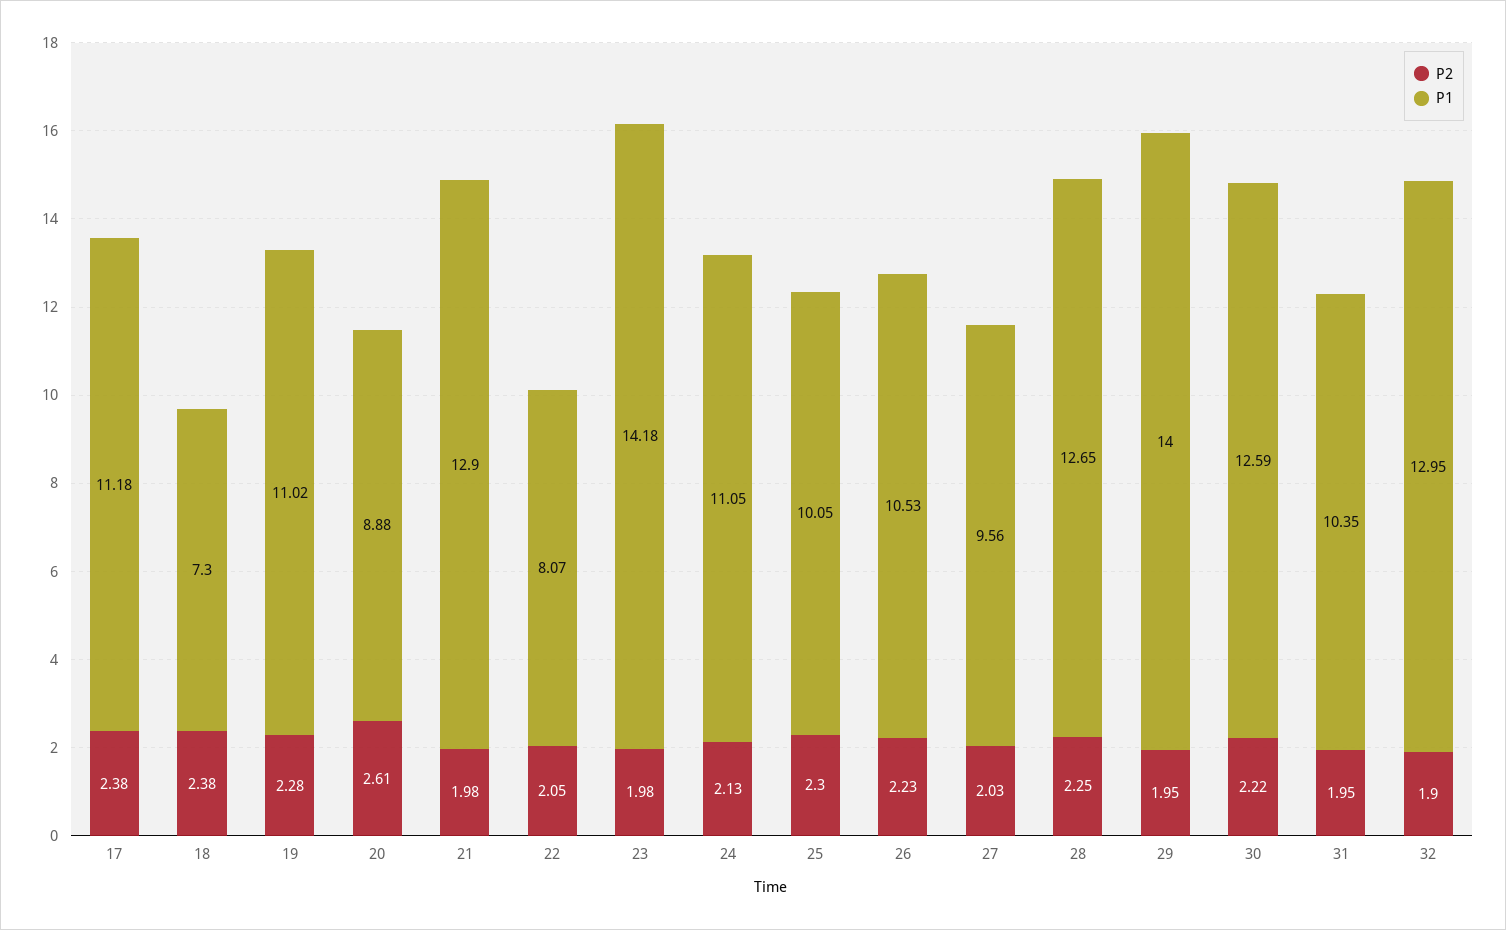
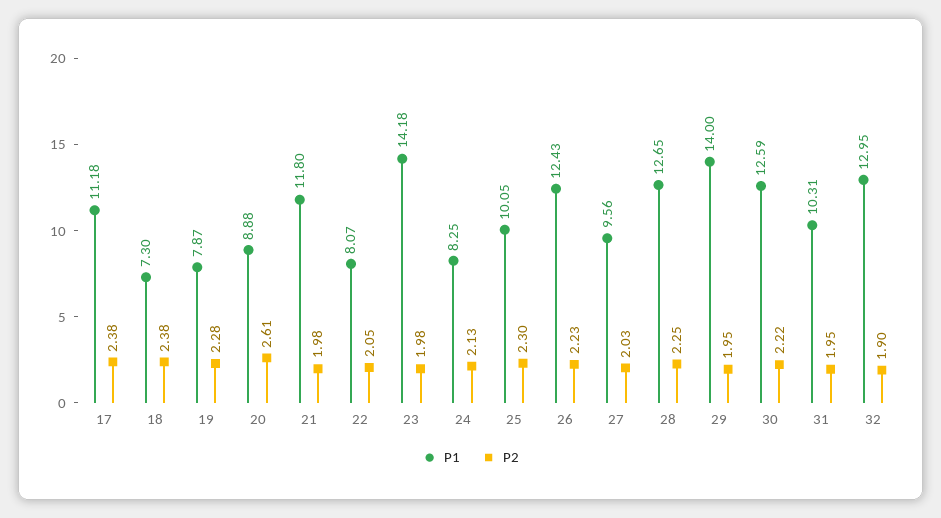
  {
    "P2": {
      "17": 2.38,
      "18": 2.38,
      "19": 2.28,
      "20": 2.61,
      "21": 1.98,
      "22": 2.05,
      "23": 1.98,
      "24": 2.13,
      "25": 2.3,
      "26": 2.23,
      "27": 2.03,
      "28": 2.25,
      "29": 1.95,
      "30": 2.22,
      "31": 1.95,
      "32": 1.9
    },
    "P1": {
      "17": 11.18,
      "18": 7.3,
-     "19": 11.02,
+     "19": 7.87,
      "20": 8.88,
-     "21": 12.9,
+     "21": 11.8,
      "22": 8.07,
      "23": 14.18,
-     "24": 11.05,
+     "24": 8.25,
      "25": 10.05,
-     "26": 10.53,
+     "26": 12.43,
      "27": 9.56,
      "28": 12.65,
      "29": 14,
      "30": 12.59,
-     "31": 10.35,
+     "31": 10.31,
      "32": 12.95
    }
  }

